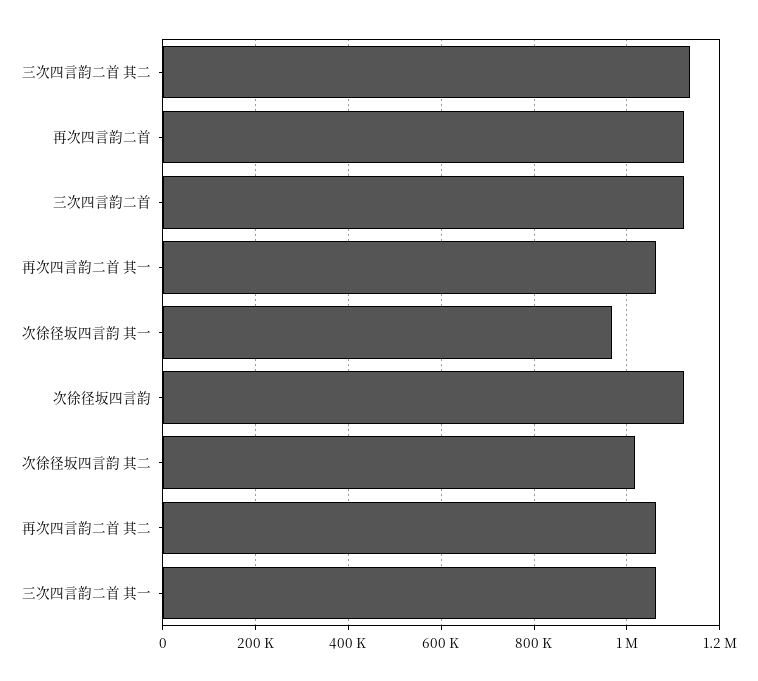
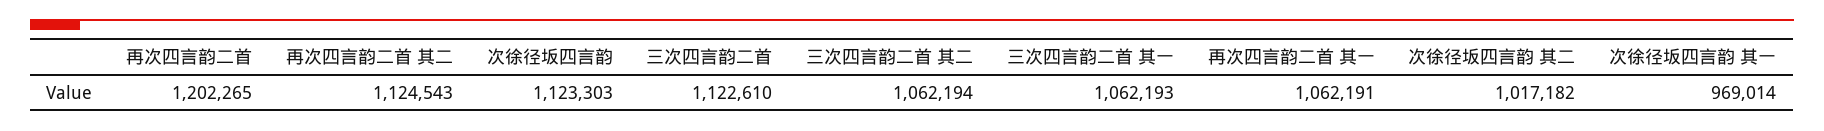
  {
-   "三次四言韵二首 其二": 1140000,
+   "三次四言韵二首 其二": 1062194,
-   "再次四言韵二首": 1120000,
+   "再次四言韵二首": 1202265,
    "三次四言韵二首": 1122610,
    "再次四言韵二首 其一": 1062191,
    "次徐径坂四言韵 其一": 969014,
    "次徐径坂四言韵": 1123303,
    "次徐径坂四言韵 其二": 1017182,
-   "再次四言韵二首 其二": 1060000,
+   "再次四言韵二首 其二": 1124543,
    "三次四言韵二首 其一": 1062193
  }

